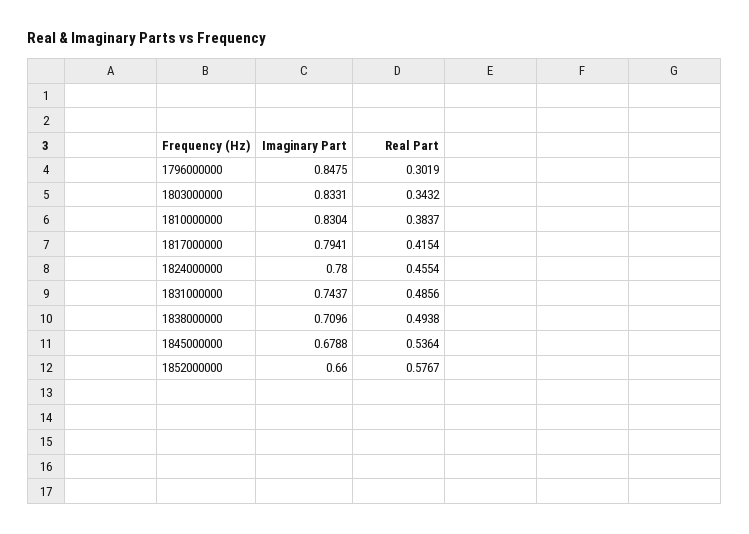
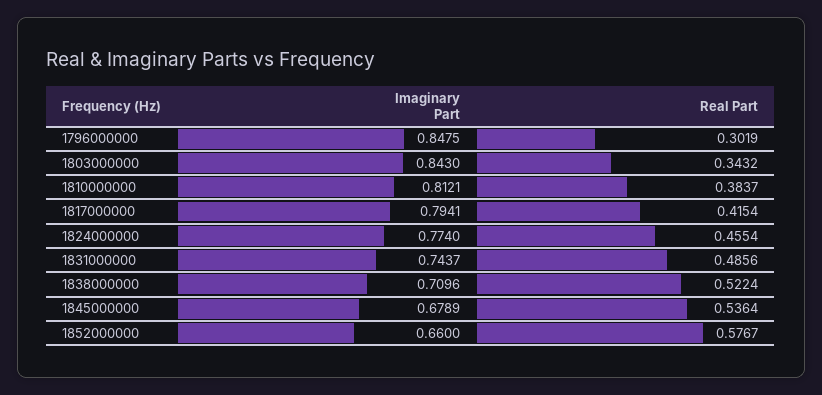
  {
    "Imaginary Part": {
      "1796000000": 0.8475,
-     "1803000000": 0.8331,
+     "1803000000": 0.843,
-     "1810000000": 0.8304,
+     "1810000000": 0.8121,
      "1817000000": 0.7941,
-     "1824000000": 0.78,
+     "1824000000": 0.774,
      "1831000000": 0.7437,
      "1838000000": 0.7096,
-     "1845000000": 0.6788,
+     "1845000000": 0.6789,
      "1852000000": 0.66
    },
    "Real Part": {
      "1796000000": 0.3019,
      "1803000000": 0.3432,
      "1810000000": 0.3837,
      "1817000000": 0.4154,
      "1824000000": 0.4554,
      "1831000000": 0.4856,
-     "1838000000": 0.4938,
+     "1838000000": 0.5224,
      "1845000000": 0.5364,
      "1852000000": 0.5767
    }
  }

